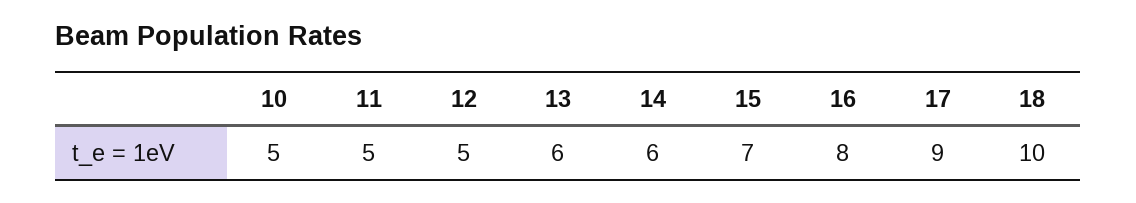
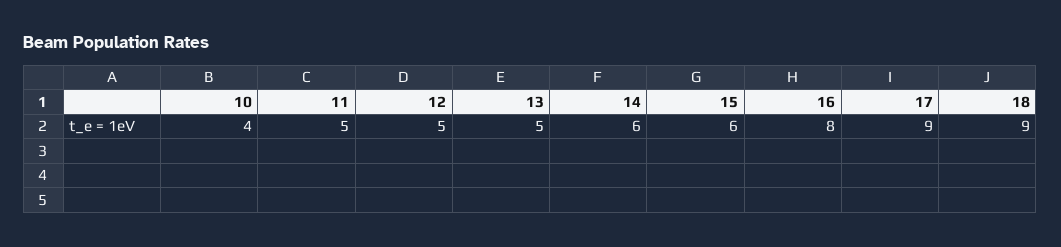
  {
-   "10": 5,
+   "10": 4,
    "11": 5,
    "12": 5,
-   "13": 6,
+   "13": 5,
    "14": 6,
-   "15": 7,
+   "15": 6,
    "16": 8,
    "17": 9,
-   "18": 10
+   "18": 9
  }

